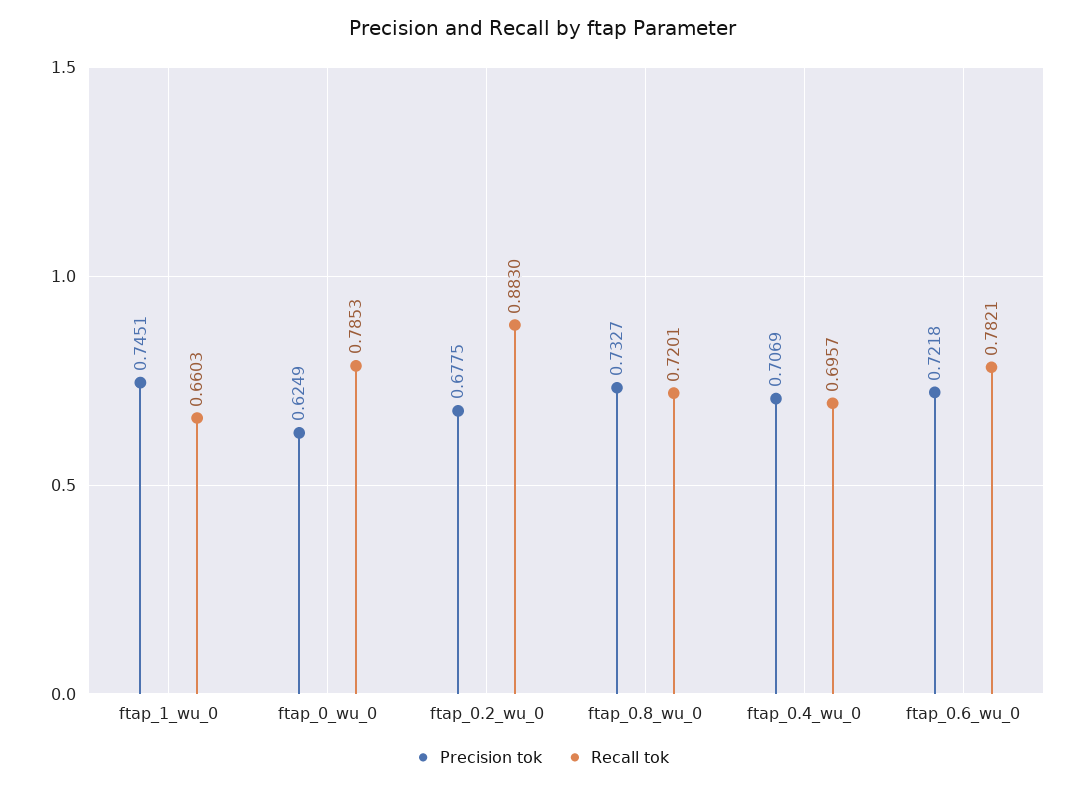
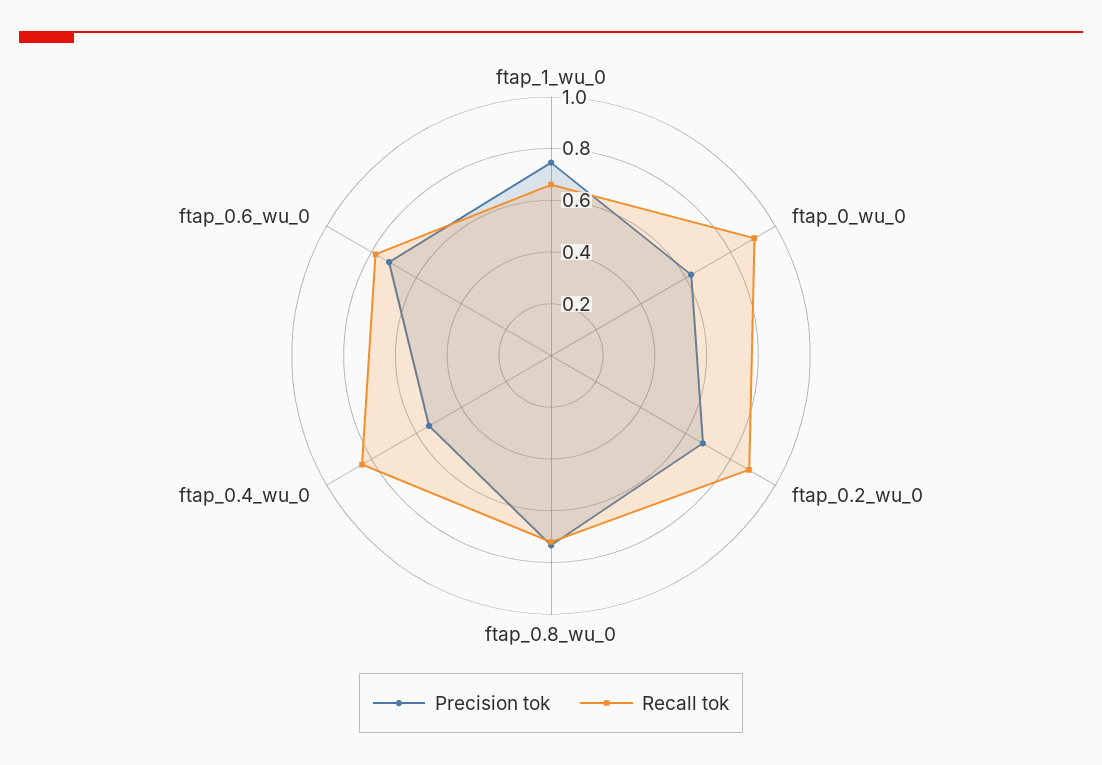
  {
    "Precision tok": {
      "ftap_1_wu_0": 0.7451,
      "ftap_0_wu_0": 0.6249,
      "ftap_0.2_wu_0": 0.6775,
      "ftap_0.8_wu_0": 0.7327,
-     "ftap_0.4_wu_0": 0.7069,
+     "ftap_0.4_wu_0": 0.55,
      "ftap_0.6_wu_0": 0.7218
    },
    "Recall tok": {
      "ftap_1_wu_0": 0.6603,
-     "ftap_0_wu_0": 0.7853,
+     "ftap_0_wu_0": 0.9,
      "ftap_0.2_wu_0": 0.883,
      "ftap_0.8_wu_0": 0.7201,
-     "ftap_0.4_wu_0": 0.6957,
+     "ftap_0.4_wu_0": 0.85,
      "ftap_0.6_wu_0": 0.7821
    }
  }

